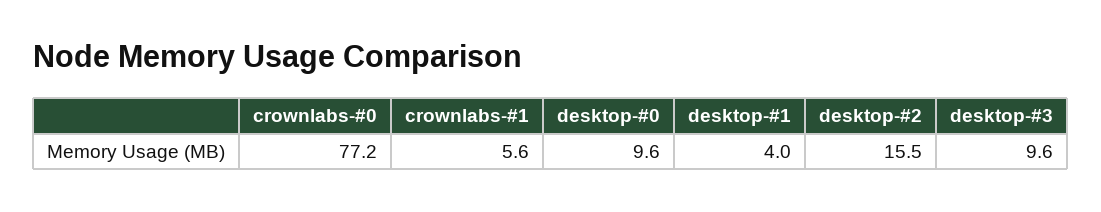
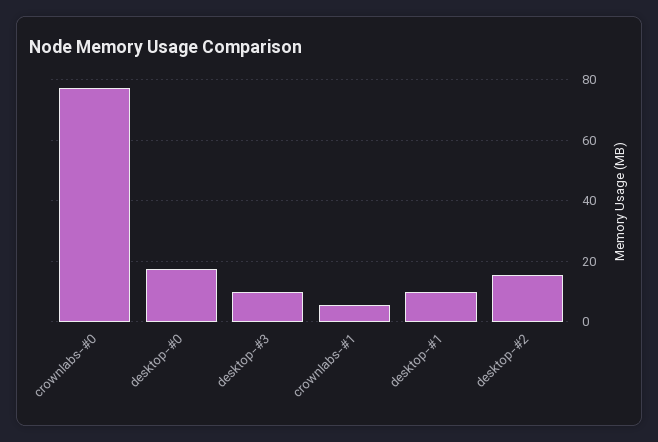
  {
    "crownlabs-#0": 77.2,
    "crownlabs-#1": 5.6,
-   "desktop-#0": 9.6,
+   "desktop-#0": 18,
-   "desktop-#1": 4,
+   "desktop-#1": 10,
    "desktop-#2": 15.5,
    "desktop-#3": 9.6
  }

